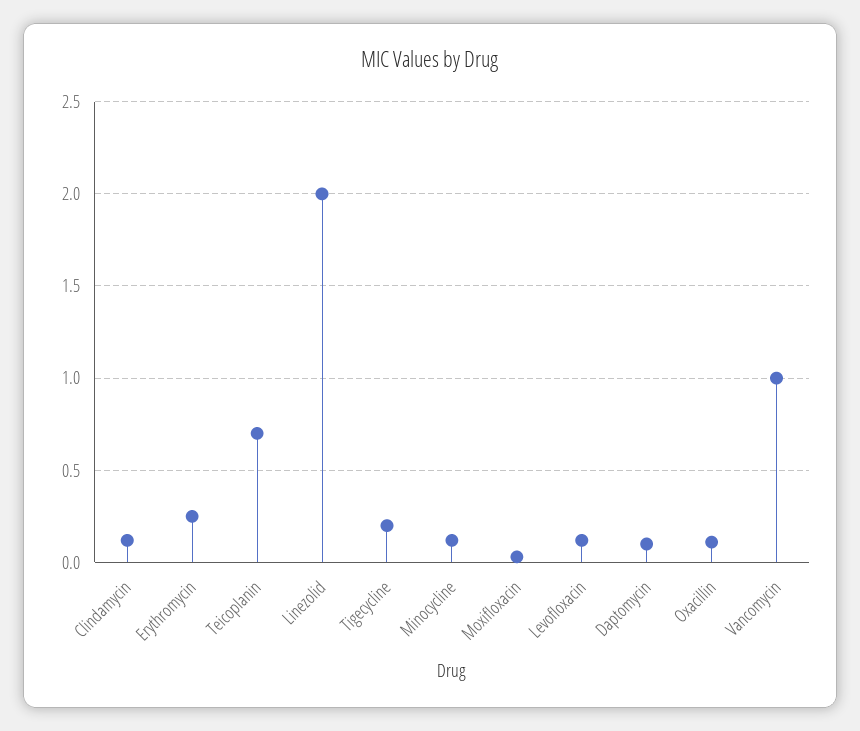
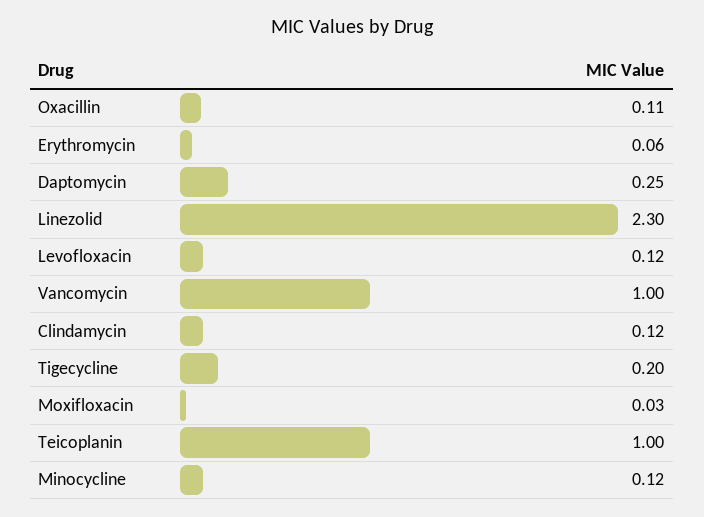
  {
    "Clindamycin": 0.12,
-   "Erythromycin": 0.25,
+   "Erythromycin": 0.06,
-   "Teicoplanin": 0.7,
+   "Teicoplanin": 1,
-   "Linezolid": 2,
+   "Linezolid": 2.3,
    "Tigecycline": 0.2,
    "Minocycline": 0.12,
    "Moxifloxacin": 0.03,
    "Levofloxacin": 0.12,
-   "Daptomycin": 0.1,
+   "Daptomycin": 0.25,
    "Oxacillin": 0.11,
    "Vancomycin": 1
  }

